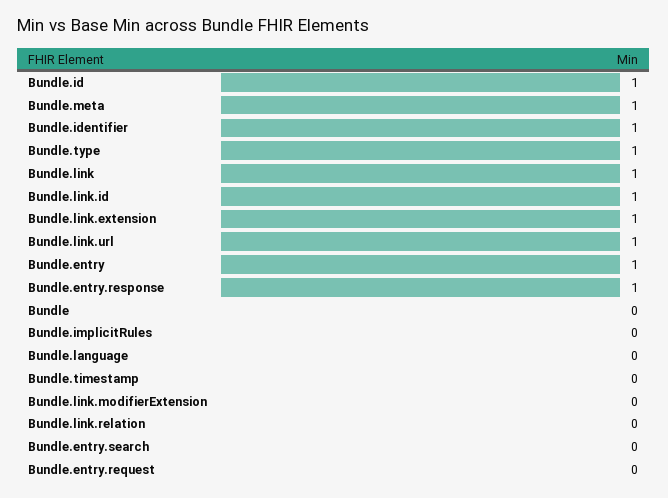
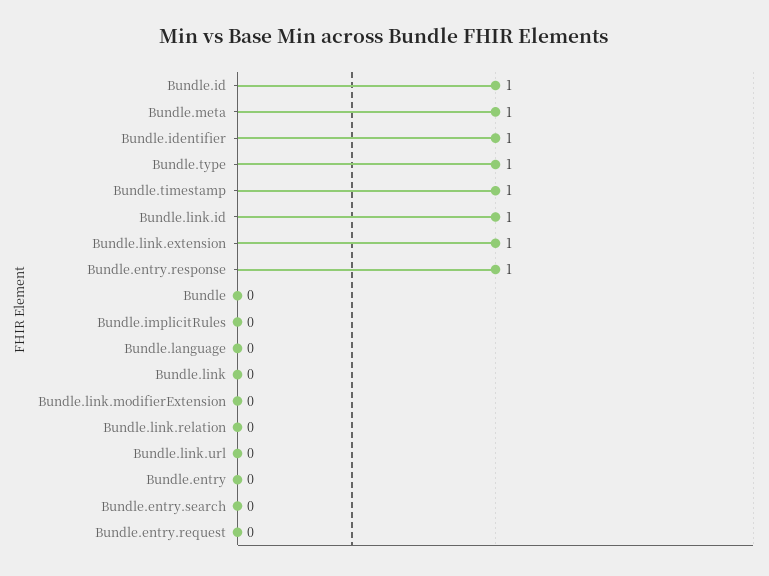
  {
    "Bundle.id": 1,
    "Bundle.meta": 1,
    "Bundle.identifier": 1,
    "Bundle.type": 1,
-   "Bundle.link": 1,
+   "Bundle.link": 0,
    "Bundle.link.id": 1,
    "Bundle.link.extension": 1,
-   "Bundle.link.url": 1,
+   "Bundle.link.url": 0,
-   "Bundle.entry": 1,
+   "Bundle.entry": 0,
    "Bundle.entry.response": 1,
    "Bundle": 0,
    "Bundle.implicitRules": 0,
    "Bundle.language": 0,
-   "Bundle.timestamp": 0,
+   "Bundle.timestamp": 1,
    "Bundle.link.modifierExtension": 0,
    "Bundle.link.relation": 0,
    "Bundle.entry.search": 0,
    "Bundle.entry.request": 0
  }

